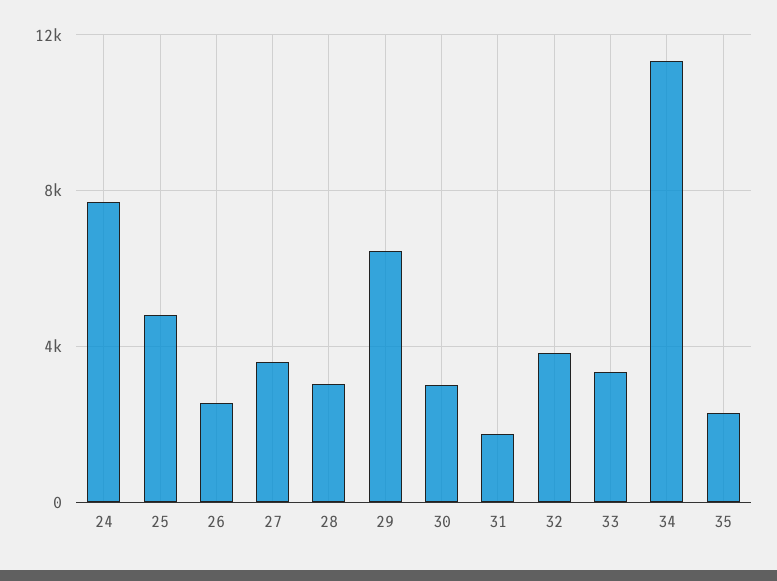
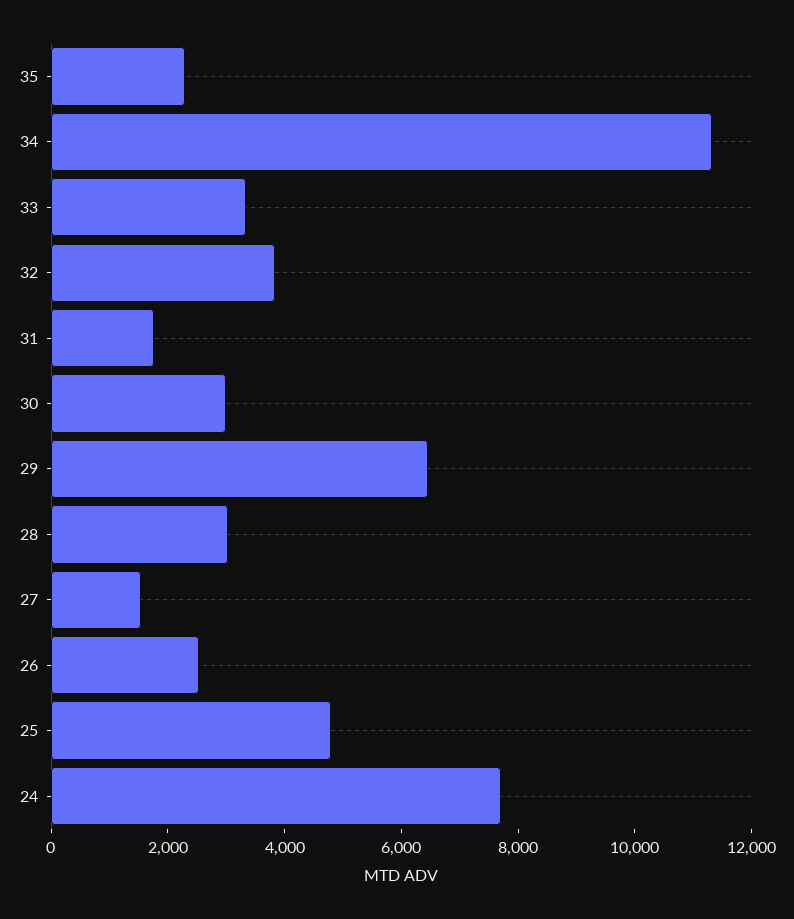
  {
    "24": 7500,
    "25": 5000,
    "26": 2500,
-   "27": 3500,
+   "27": 1500,
    "28": 3000,
    "29": 6500,
    "30": 3000,
    "31": 2000,
    "32": 4000,
    "33": 3500,
    "34": 11500,
    "35": 2500
  }

